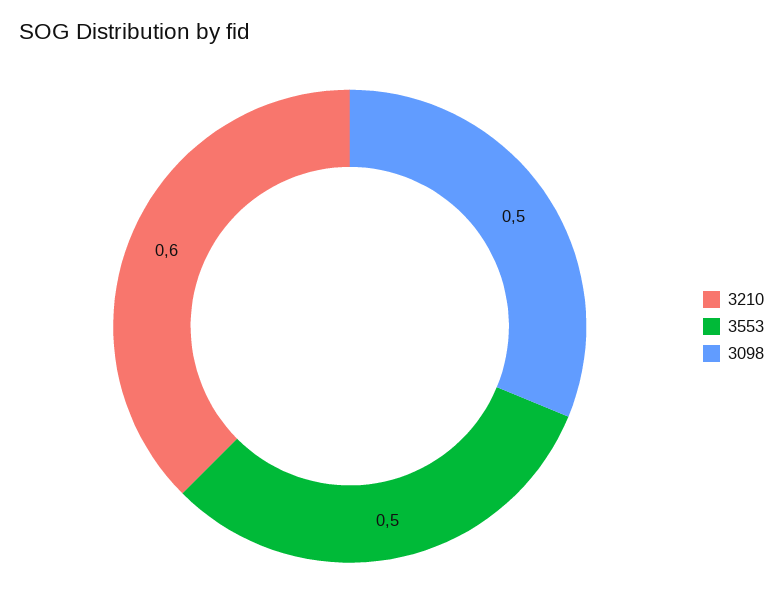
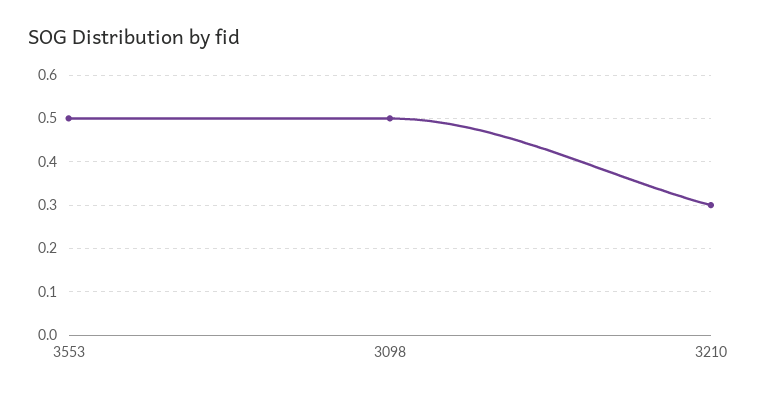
  {
-   "3210": 0.6,
+   "3210": 0.3,
    "3553": 0.5,
    "3098": 0.5
  }

